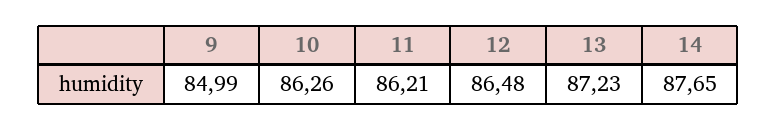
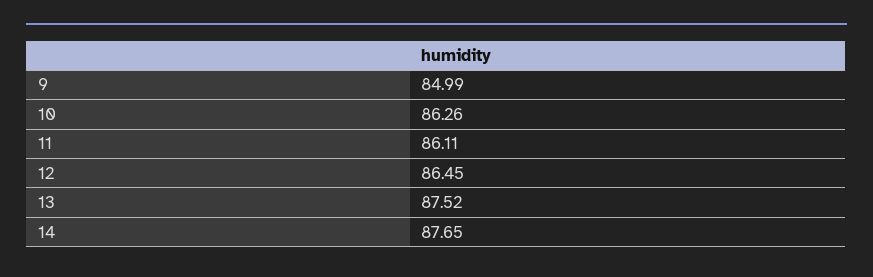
  {
    "9": 84.99,
    "10": 86.26,
-   "11": 86.21,
+   "11": 86.11,
-   "12": 86.48,
+   "12": 86.45,
-   "13": 87.23,
+   "13": 87.52,
    "14": 87.65
  }

